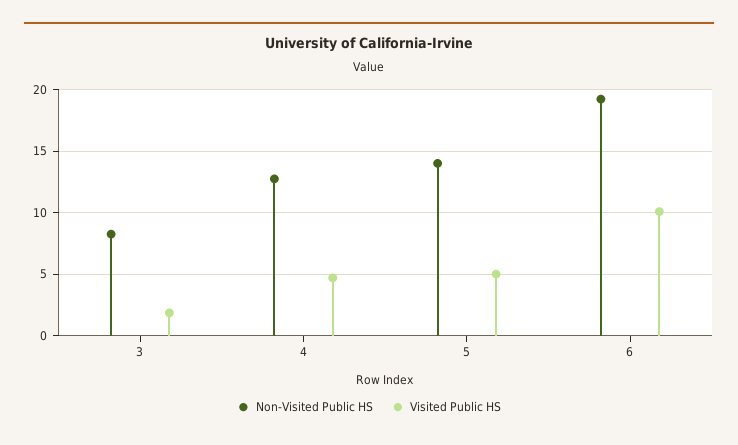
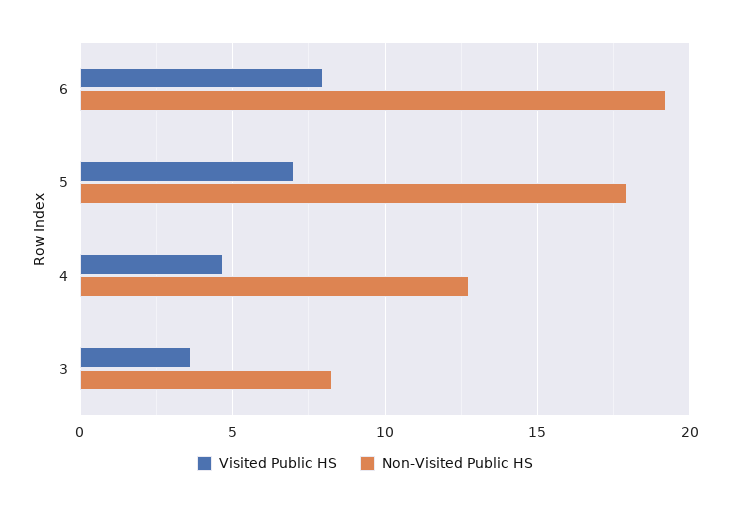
  {
    "Non-Visited Public HS": {
      "3": 8.5,
      "4": 13,
-     "5": 14,
+     "5": 18,
      "6": 19
    },
    "Visited Public HS": {
-     "3": 2,
+     "3": 3.5,
      "4": 4.5,
-     "5": 5,
+     "5": 7,
-     "6": 10
+     "6": 8
    }
  }

